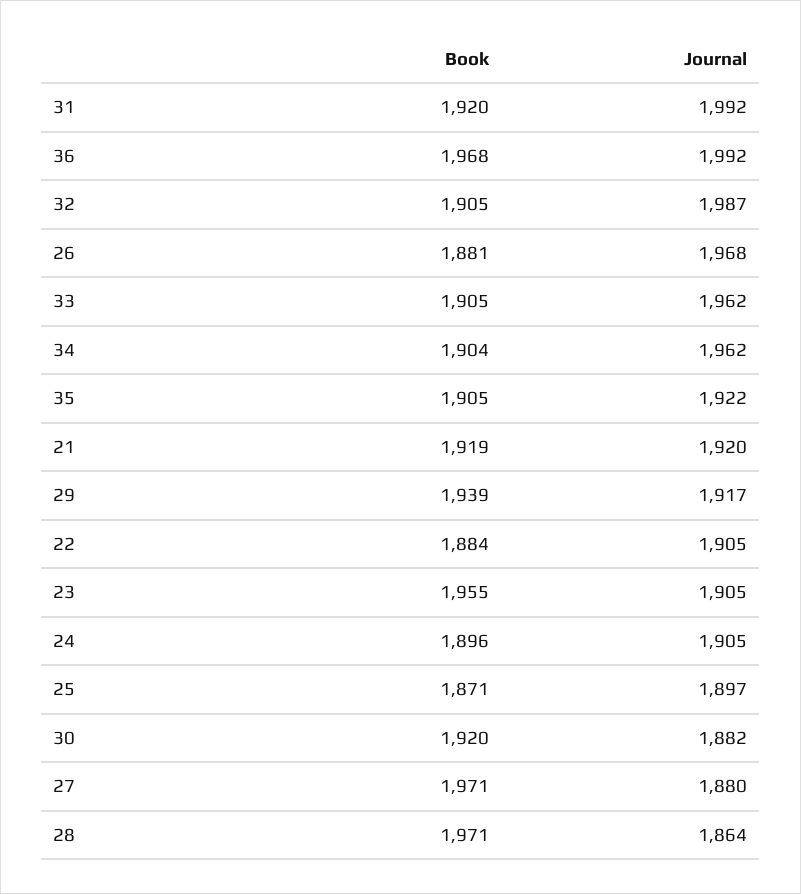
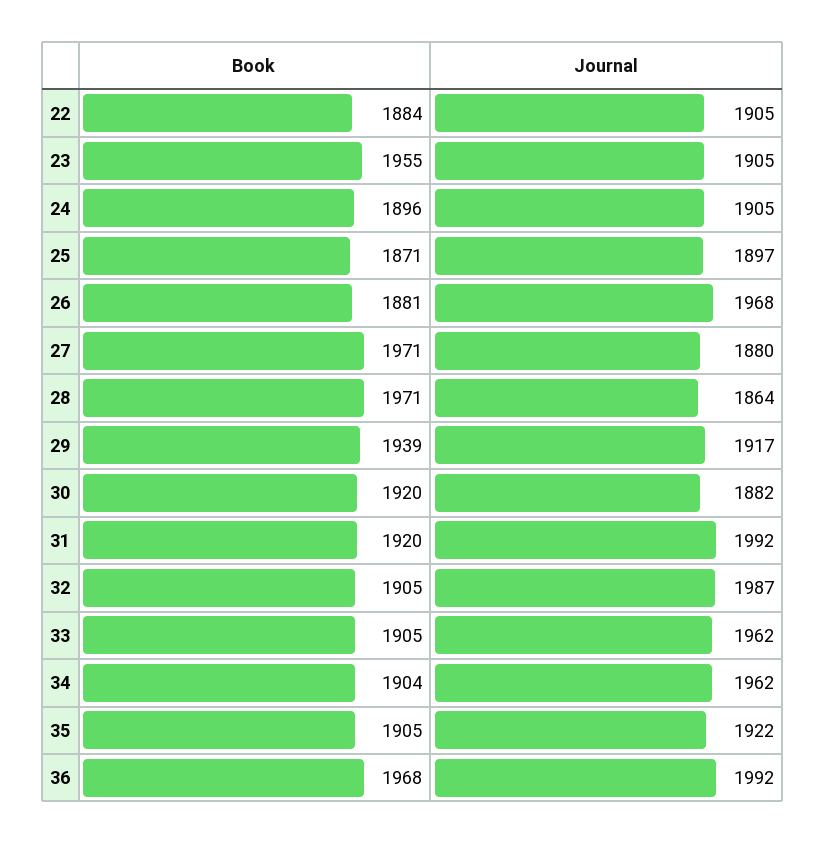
  {
    "Book": {
      "31": 1920,
      "36": 1968,
      "32": 1905,
      "26": 1881,
      "33": 1905,
      "34": 1904,
      "35": 1905,
-     "21": 1919,
      "29": 1939,
      "22": 1884,
      "23": 1955,
      "24": 1896,
      "25": 1871,
      "30": 1920,
      "27": 1971,
      "28": 1971
    },
    "Journal": {
      "31": 1992,
      "36": 1992,
      "32": 1987,
      "26": 1968,
      "33": 1962,
      "34": 1962,
      "35": 1922,
-     "21": 1920,
      "29": 1917,
      "22": 1905,
      "23": 1905,
      "24": 1905,
      "25": 1897,
      "30": 1882,
      "27": 1880,
      "28": 1864
    }
  }

